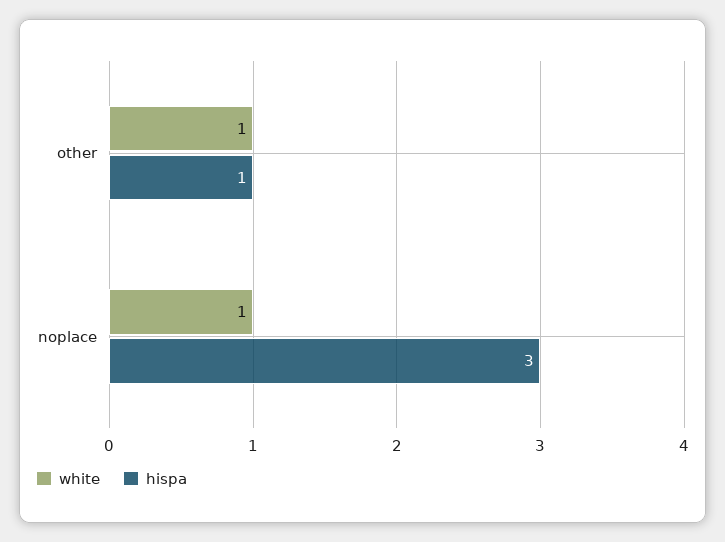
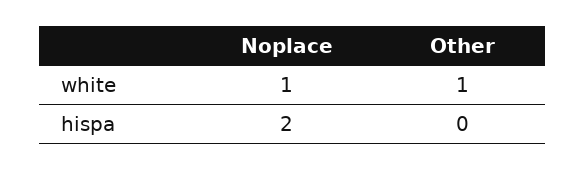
  {
    "white": {
      "other": 1,
      "noplace": 1
    },
    "hispa": {
-     "other": 1,
+     "other": 0,
-     "noplace": 3
+     "noplace": 2
    }
  }

